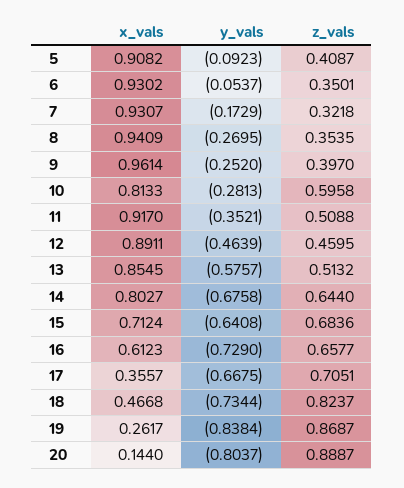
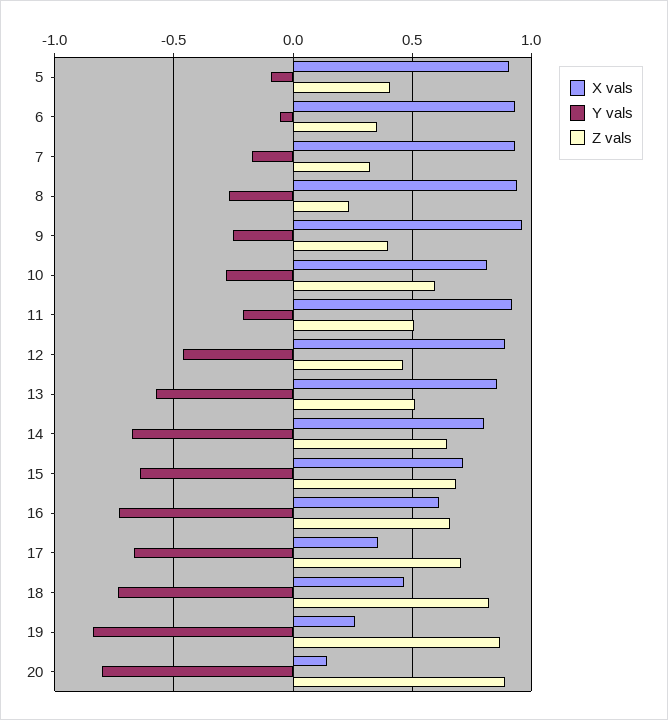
  {
    "x_vals": {
      "5": 0.9082,
      "6": 0.9302,
      "7": 0.9307,
      "8": 0.9409,
      "9": 0.9614,
      "10": 0.8133,
      "11": 0.917,
      "12": 0.8911,
      "13": 0.8545,
      "14": 0.8027,
      "15": 0.7124,
      "16": 0.6123,
      "17": 0.3557,
      "18": 0.4668,
      "19": 0.2617,
      "20": 0.144
    },
    "y_vals": {
      "5": -0.0923,
      "6": -0.0537,
      "7": -0.1729,
      "8": -0.2695,
      "9": -0.252,
      "10": -0.2813,
-     "11": -0.3521,
+     "11": -0.2,
      "12": -0.4639,
      "13": -0.5757,
      "14": -0.6758,
      "15": -0.6408,
      "16": -0.729,
      "17": -0.6675,
      "18": -0.7344,
      "19": -0.8384,
      "20": -0.8037
    },
    "z_vals": {
      "5": 0.4087,
      "6": 0.3501,
      "7": 0.3218,
-     "8": 0.3535,
+     "8": 0.25,
      "9": 0.397,
      "10": 0.5958,
      "11": 0.5088,
      "12": 0.4595,
      "13": 0.5132,
      "14": 0.644,
      "15": 0.6836,
      "16": 0.6577,
      "17": 0.7051,
      "18": 0.8237,
      "19": 0.8687,
      "20": 0.8887
    }
  }

